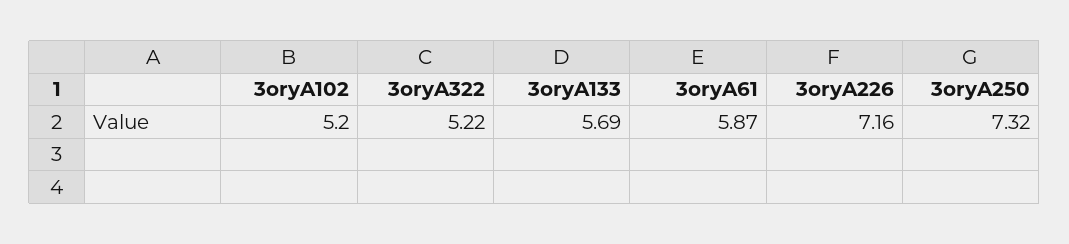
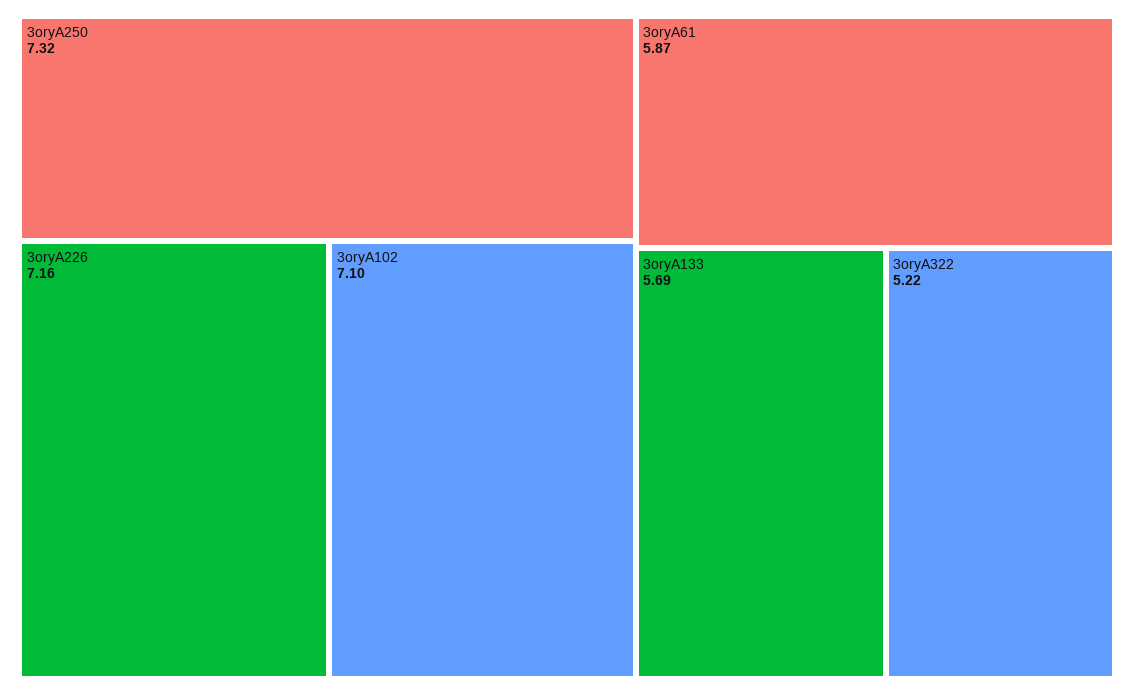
  {
-   "3oryA102": 5.2,
+   "3oryA102": 7.1,
    "3oryA322": 5.22,
    "3oryA133": 5.69,
    "3oryA61": 5.87,
    "3oryA226": 7.16,
    "3oryA250": 7.32
  }

